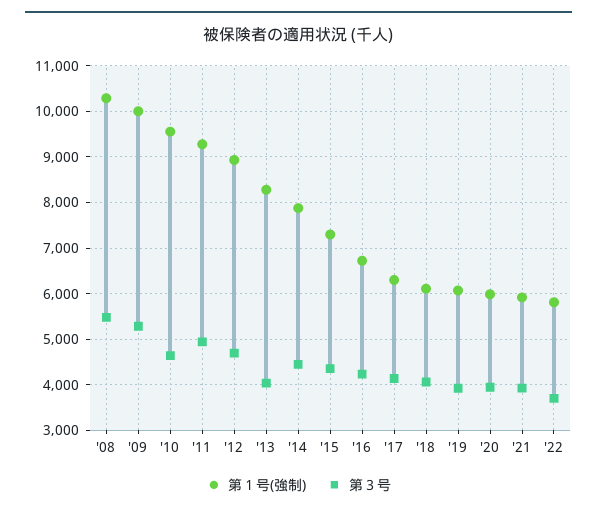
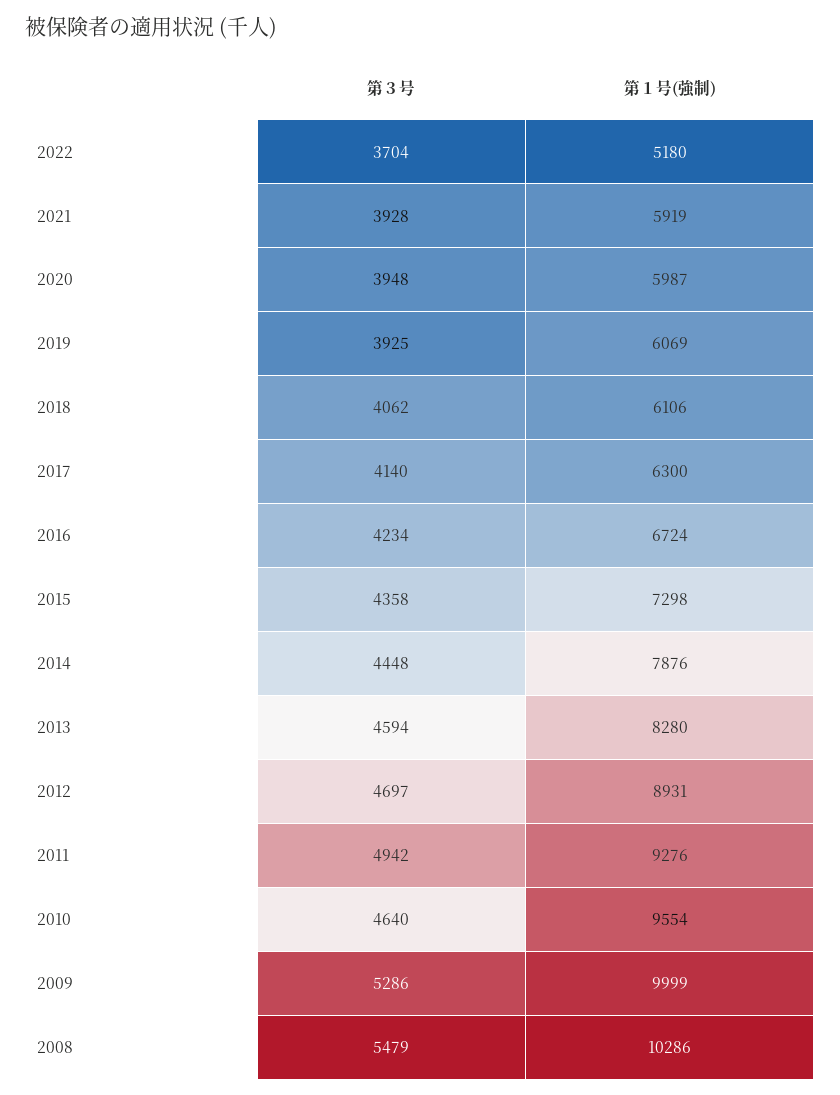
  {
    "第１号(強制)": {
      "'08": 10286,
      "'09": 9999,
      "'10": 9554,
      "'11": 9276,
      "'12": 8931,
      "'13": 8280,
      "'14": 7876,
      "'15": 7298,
      "'16": 6724,
      "'17": 6300,
      "'18": 6106,
      "'19": 6069,
      "'20": 5987,
      "'21": 5919,
-     "'22": 5800
+     "'22": 5180
    },
    "第３号": {
      "'08": 5479,
      "'09": 5286,
      "'10": 4640,
      "'11": 4942,
      "'12": 4697,
-     "'13": 4000,
+     "'13": 4594,
      "'14": 4448,
      "'15": 4358,
      "'16": 4234,
      "'17": 4140,
      "'18": 4062,
      "'19": 3925,
      "'20": 3948,
      "'21": 3928,
      "'22": 3704
    }
  }

